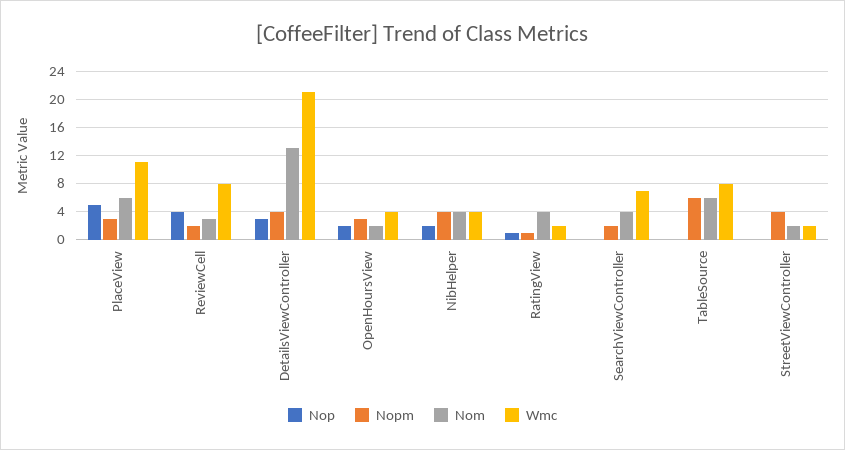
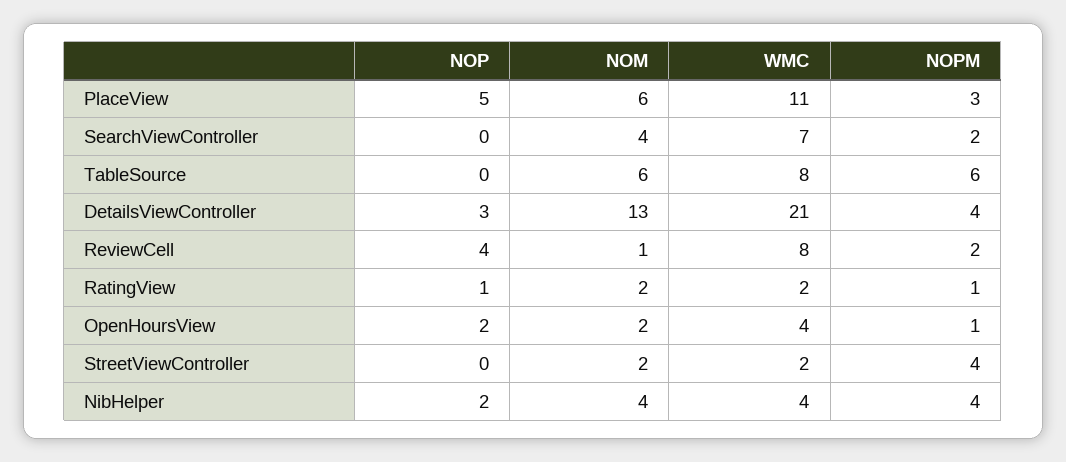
  {
    "Nop": {
      "PlaceView": 5,
      "ReviewCell": 4,
      "DetailsViewController": 3,
      "OpenHoursView": 2,
      "NibHelper": 2,
      "RatingView": 1,
      "SearchViewController": 0,
      "TableSource": 0,
      "StreetViewController": 0
    },
    "Nopm": {
      "PlaceView": 3,
      "ReviewCell": 2,
      "DetailsViewController": 4,
-     "OpenHoursView": 3,
+     "OpenHoursView": 1,
      "NibHelper": 4,
      "RatingView": 1,
      "SearchViewController": 2,
      "TableSource": 6,
      "StreetViewController": 4
    },
    "Nom": {
      "PlaceView": 6,
-     "ReviewCell": 3,
+     "ReviewCell": 1,
      "DetailsViewController": 13,
      "OpenHoursView": 2,
      "NibHelper": 4,
-     "RatingView": 4,
+     "RatingView": 2,
      "SearchViewController": 4,
      "TableSource": 6,
      "StreetViewController": 2
    },
    "Wmc": {
      "PlaceView": 11,
      "ReviewCell": 8,
      "DetailsViewController": 21,
      "OpenHoursView": 4,
      "NibHelper": 4,
      "RatingView": 2,
      "SearchViewController": 7,
      "TableSource": 8,
      "StreetViewController": 2
    }
  }

